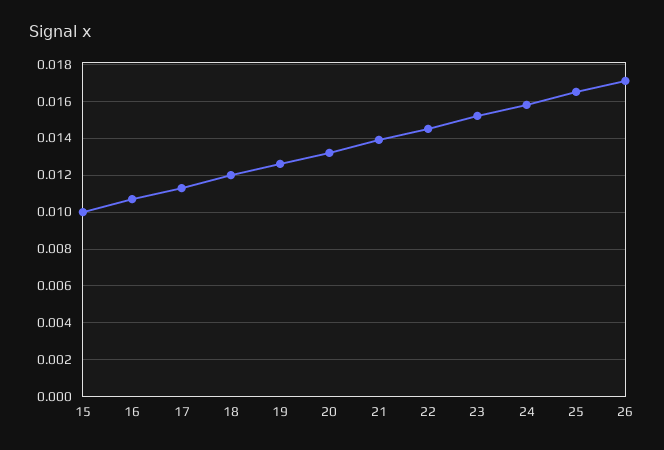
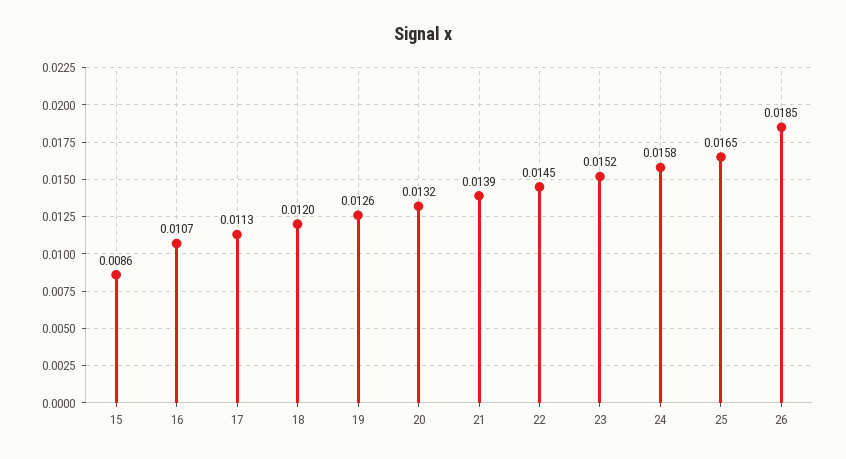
  {
-   "15": 0.01,
+   "15": 0.0086,
    "16": 0.0107,
    "17": 0.0113,
    "18": 0.012,
    "19": 0.0126,
    "20": 0.0132,
    "21": 0.0139,
    "22": 0.0145,
    "23": 0.0152,
    "24": 0.0158,
    "25": 0.0165,
-   "26": 0.017
+   "26": 0.0185
  }

